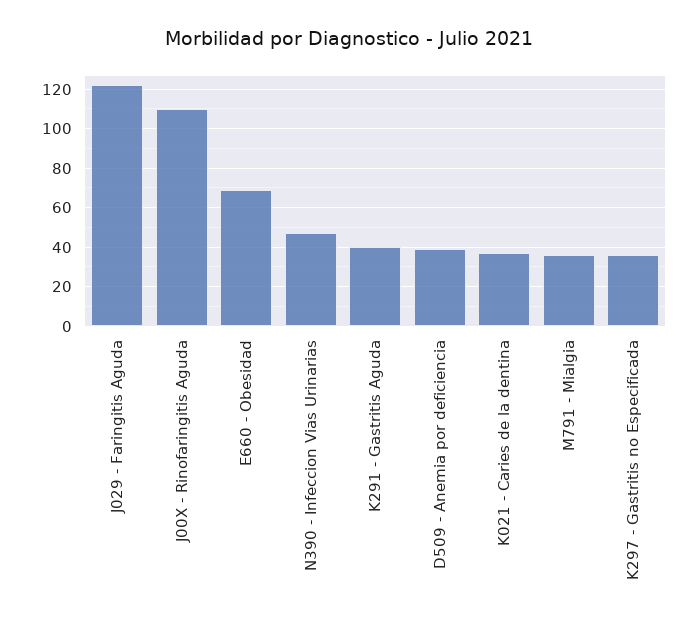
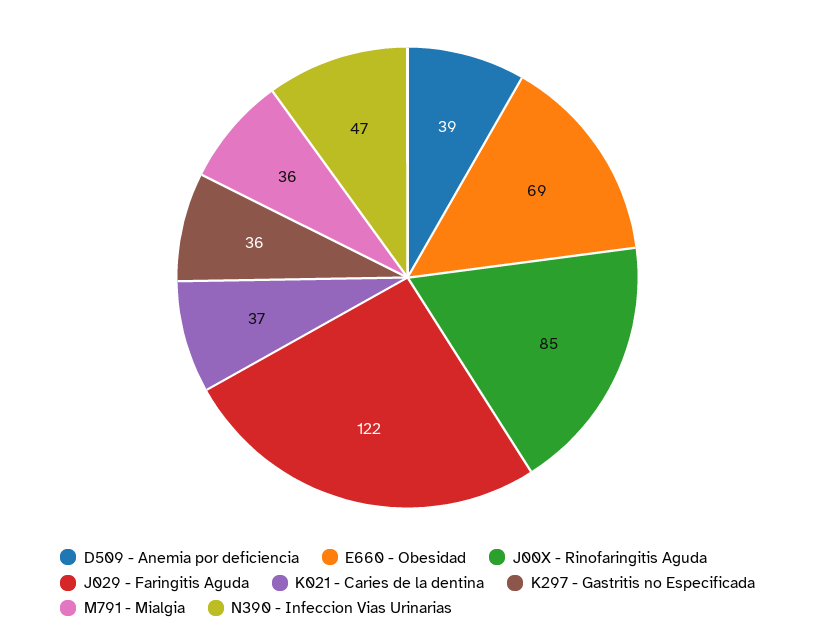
  {
    "J029 - Faringitis Aguda": 122,
-   "J00X - Rinofaringitis Aguda": 110,
+   "J00X - Rinofaringitis Aguda": 85,
    "E660 - Obesidad": 69,
    "N390 - Infeccion Vias Urinarias": 47,
-   "K291 - Gastritis Aguda": 40,
    "D509 - Anemia por deficiencia": 39,
    "K021 - Caries de la dentina": 37,
    "M791 - Mialgia": 36,
    "K297 - Gastritis no Especificada": 36
  }

